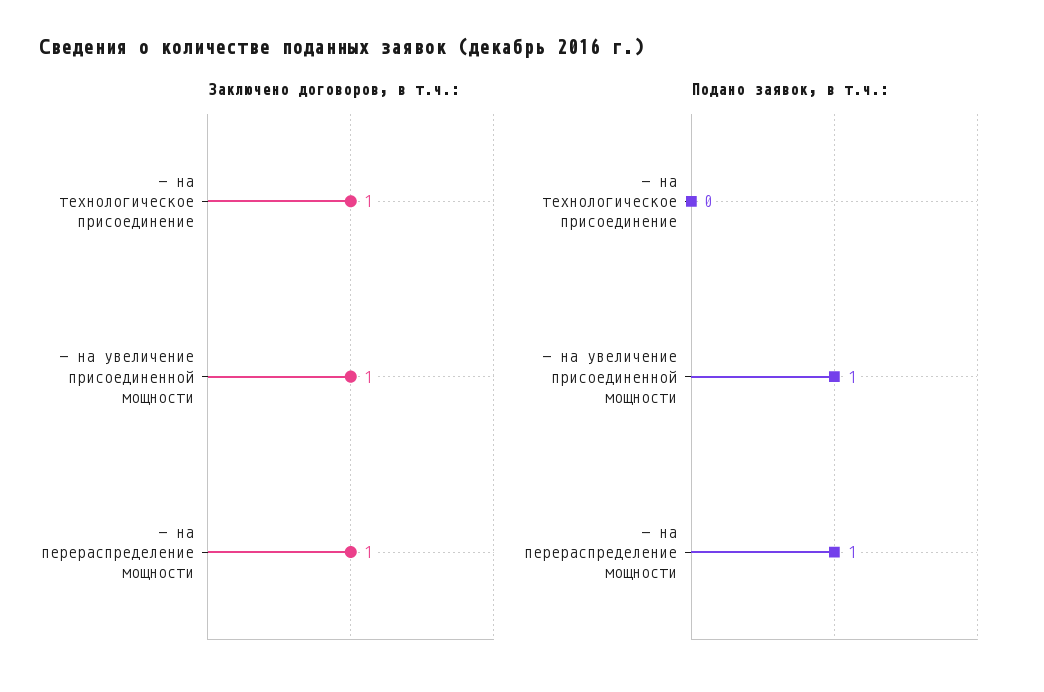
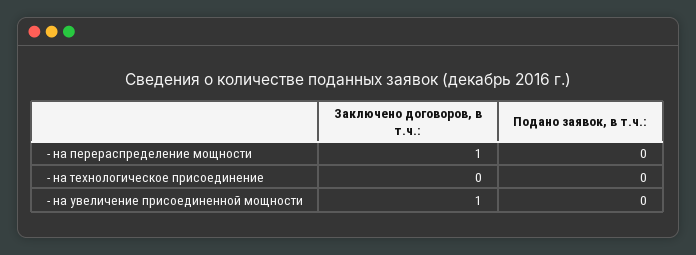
  {
    "Заключено договоров, в т.ч.:": {
-     "- на технологическое присоединение": 1,
+     "- на технологическое присоединение": 0,
      "- на увеличение присоединенной мощности": 1,
      "- на перераспределение мощности": 1
    },
    "Подано заявок, в т.ч.:": {
      "- на технологическое присоединение": 0,
-     "- на увеличение присоединенной мощности": 1,
+     "- на увеличение присоединенной мощности": 0,
-     "- на перераспределение мощности": 1
+     "- на перераспределение мощности": 0
    }
  }

